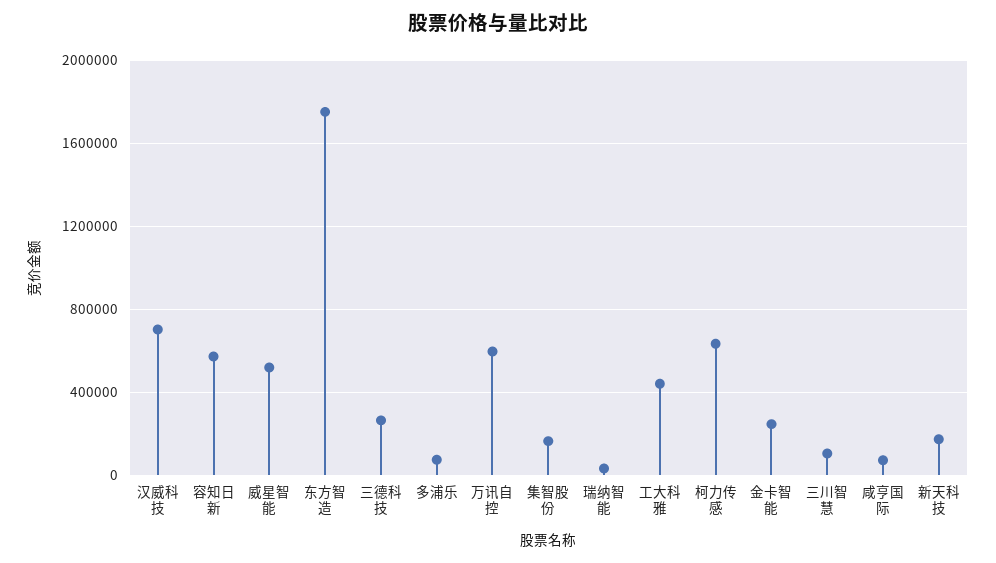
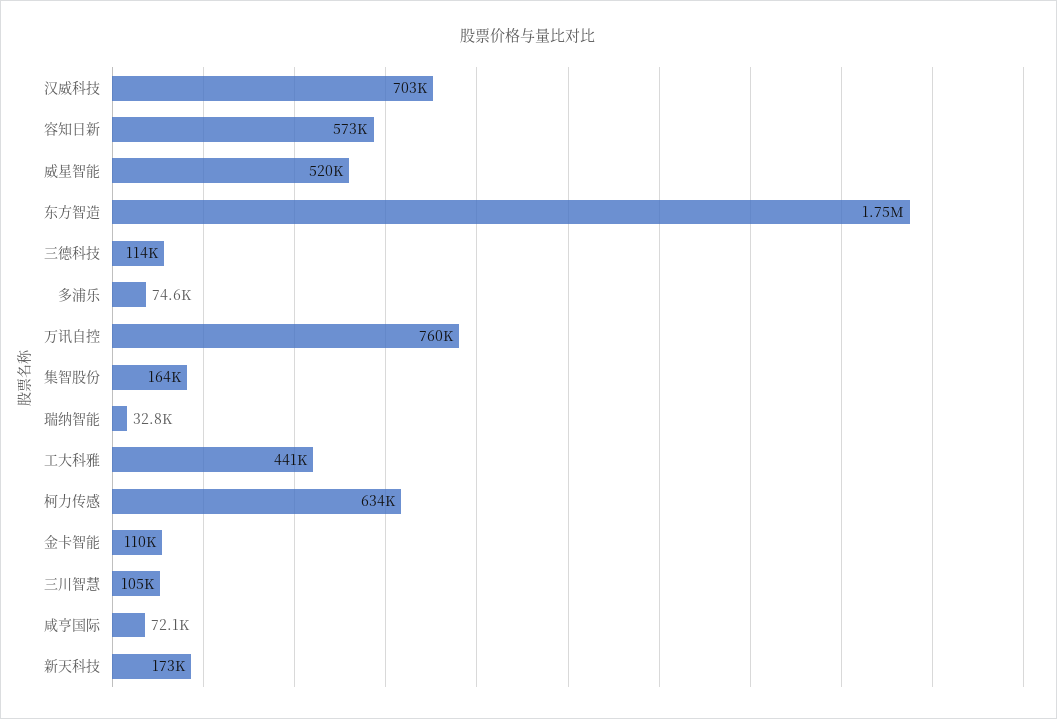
  {
    "汉威科技": 703000,
    "容知日新": 573000,
    "威星智能": 520000,
    "东方智造": 1750000,
-   "三德科技": 250000,
+   "三德科技": 114000,
    "多浦乐": 74600,
-   "万讯自控": 600000,
+   "万讯自控": 760000,
    "集智股份": 164000,
    "瑞纳智能": 32800,
    "工大科雅": 441000,
    "柯力传感": 634000,
-   "金卡智能": 250000,
+   "金卡智能": 110000,
    "三川智慧": 105000,
    "咸亨国际": 72100,
    "新天科技": 173000
  }

